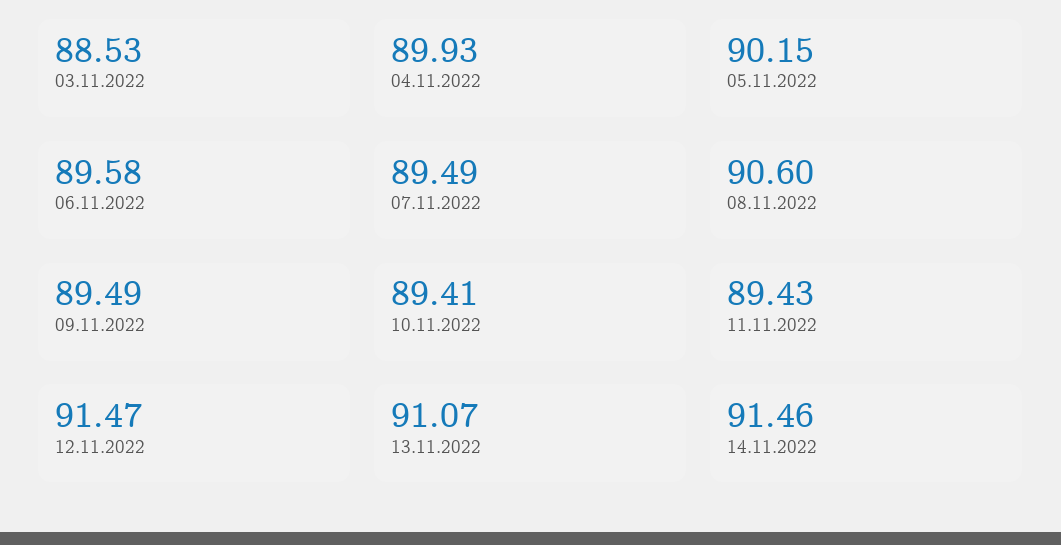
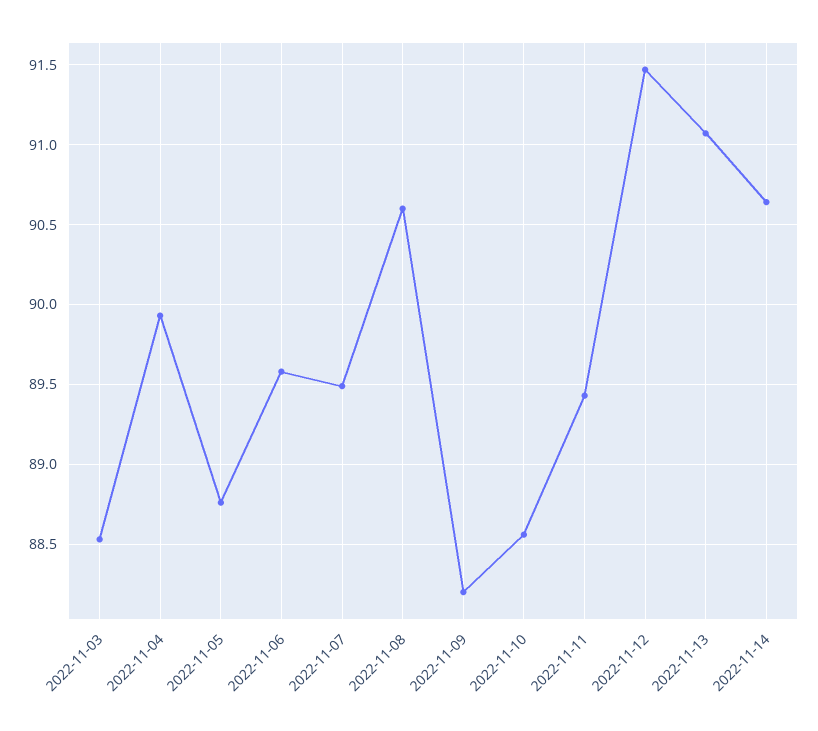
  {
    "03.11.2022": 88.53,
    "04.11.2022": 89.93,
-   "05.11.2022": 90.15,
+   "05.11.2022": 88.75,
    "06.11.2022": 89.58,
    "07.11.2022": 89.49,
    "08.11.2022": 90.6,
-   "09.11.2022": 89.49,
+   "09.11.2022": 88.2,
-   "10.11.2022": 89.41,
+   "10.11.2022": 88.55,
    "11.11.2022": 89.43,
    "12.11.2022": 91.47,
    "13.11.2022": 91.07,
-   "14.11.2022": 91.46
+   "14.11.2022": 90.65
  }

